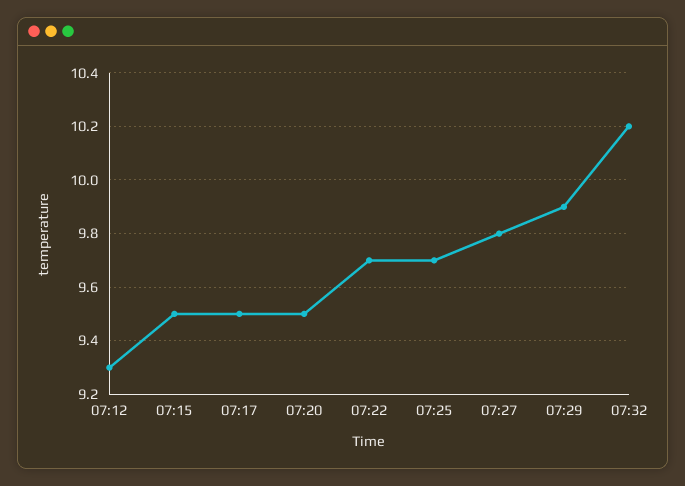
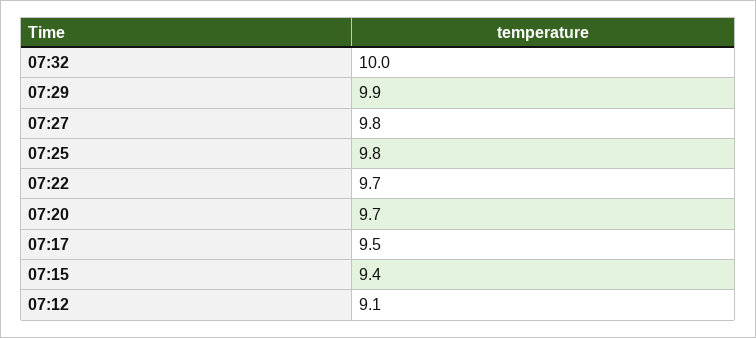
  {
-   "07:12": 9.3,
+   "07:12": 9.1,
-   "07:15": 9.5,
+   "07:15": 9.4,
    "07:17": 9.5,
-   "07:20": 9.5,
+   "07:20": 9.7,
    "07:22": 9.7,
-   "07:25": 9.7,
+   "07:25": 9.8,
    "07:27": 9.8,
    "07:29": 9.9,
-   "07:32": 10.2
+   "07:32": 10
  }

